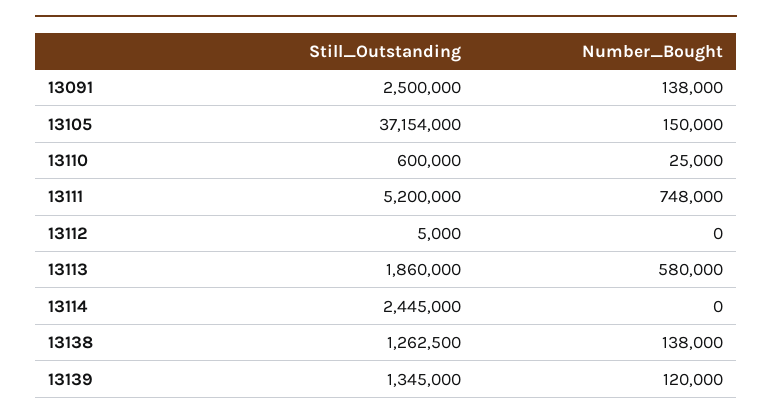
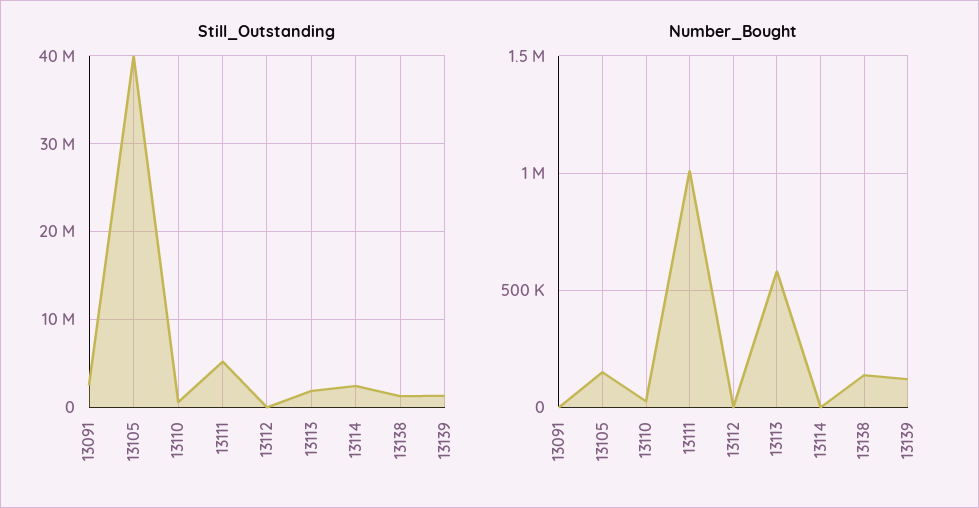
  {
    "Still_Outstanding": {
      "13091": 2500000,
-     "13105": 37154000,
+     "13105": 40000000,
      "13110": 600000,
      "13111": 5200000,
      "13112": 5000,
      "13113": 1860000,
      "13114": 2445000,
      "13138": 1262500,
      "13139": 1345000
    },
    "Number_Bought": {
-     "13091": 138000,
+     "13091": 0,
      "13105": 150000,
      "13110": 25000,
-     "13111": 748000,
+     "13111": 1000000,
      "13112": 0,
      "13113": 580000,
      "13114": 0,
      "13138": 138000,
      "13139": 120000
    }
  }

